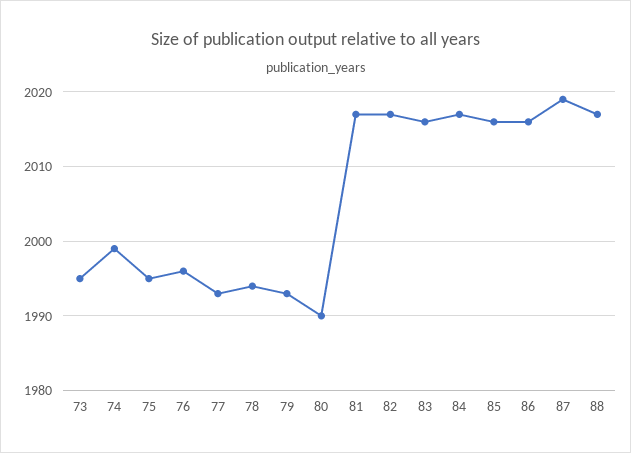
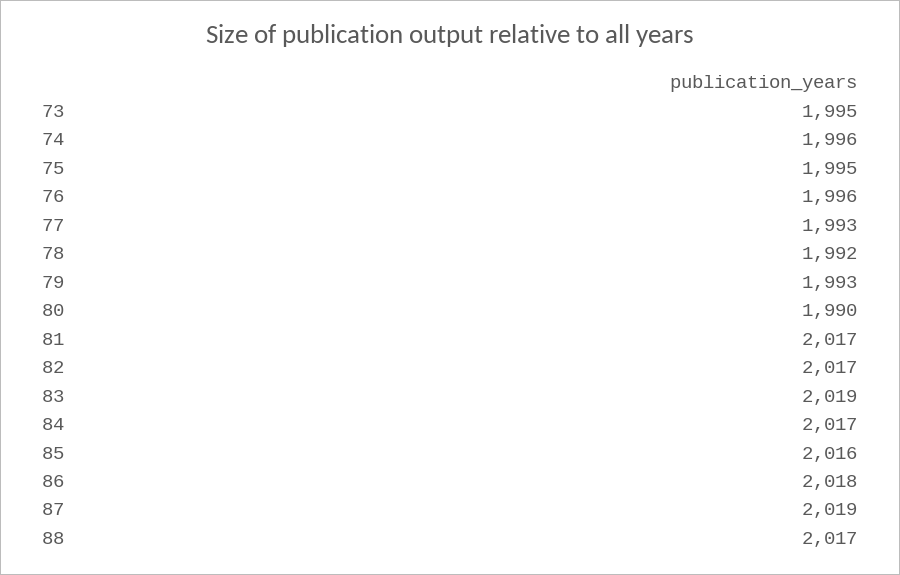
  {
    "73": 1995,
-   "74": 1999,
+   "74": 1996,
    "75": 1995,
    "76": 1996,
    "77": 1993,
-   "78": 1994,
+   "78": 1992,
    "79": 1993,
    "80": 1990,
    "81": 2017,
    "82": 2017,
-   "83": 2016,
+   "83": 2019,
    "84": 2017,
    "85": 2016,
-   "86": 2016,
+   "86": 2018,
    "87": 2019,
    "88": 2017
  }

